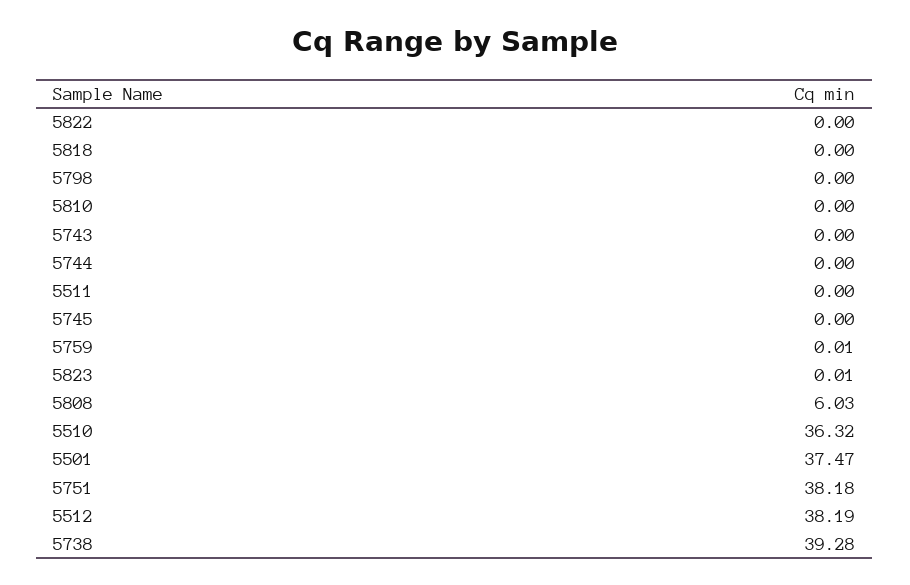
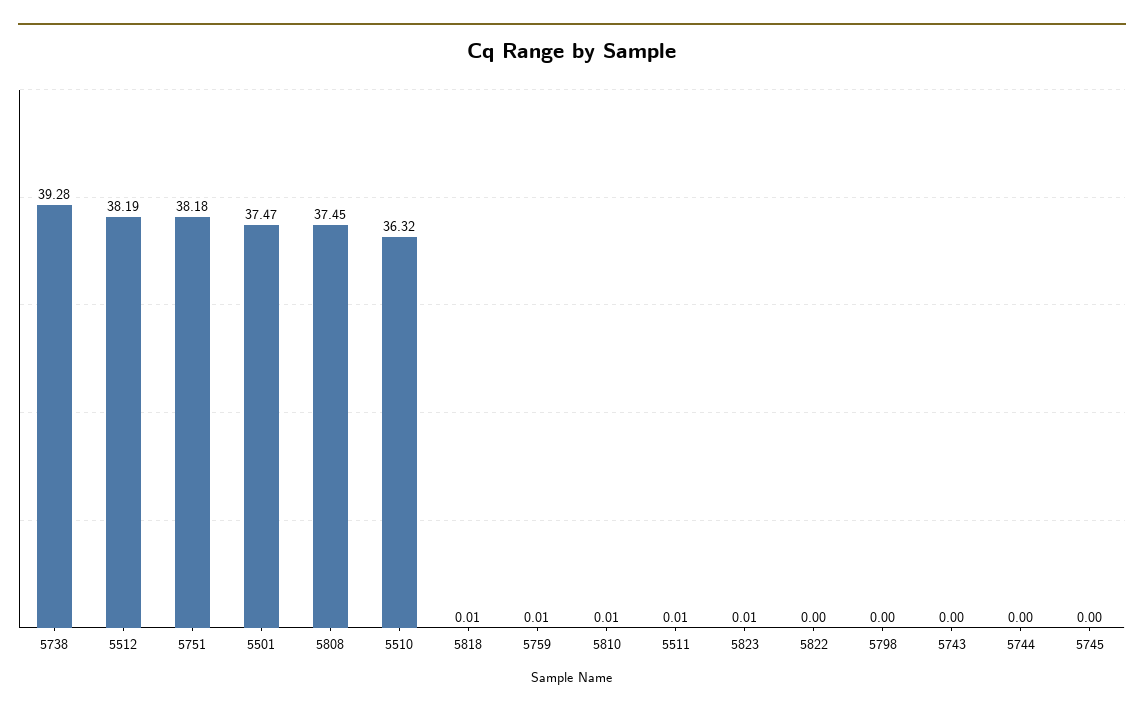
  {
    "5822": 0,
-   "5818": 0,
+   "5818": 0.01,
    "5798": 0,
-   "5810": 0,
+   "5810": 0.01,
    "5743": 0,
    "5744": 0,
-   "5511": 0,
+   "5511": 0.01,
    "5745": 0,
    "5759": 0.01,
    "5823": 0.01,
-   "5808": 6.03,
+   "5808": 37.45,
    "5510": 36.32,
    "5501": 37.47,
    "5751": 38.18,
    "5512": 38.19,
    "5738": 39.28
  }

